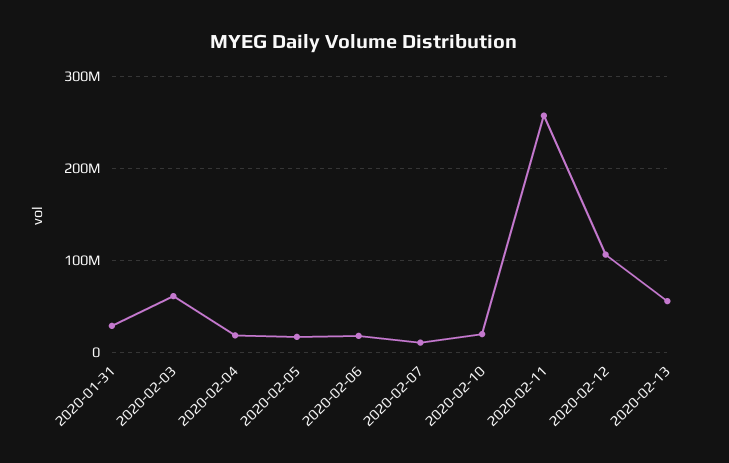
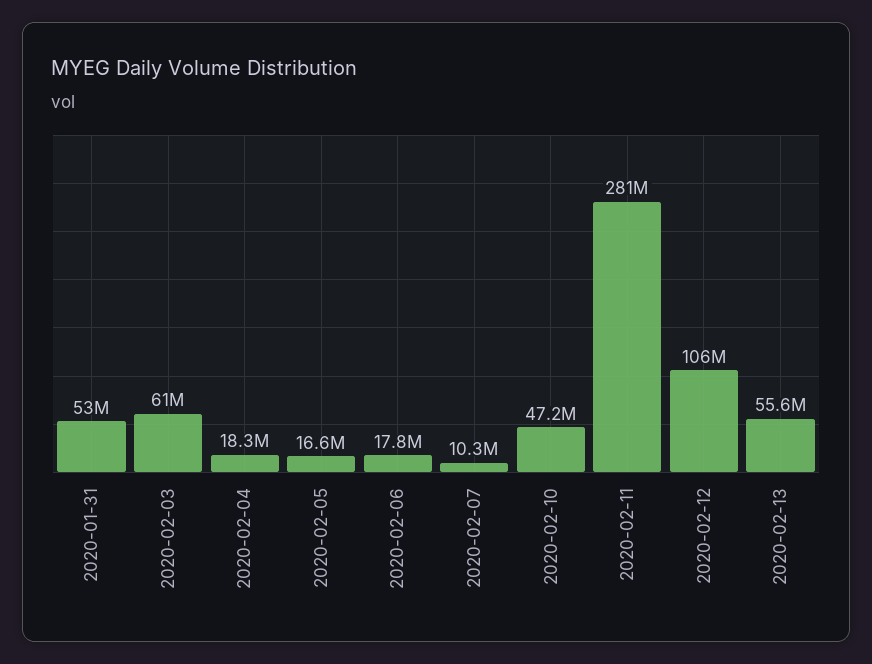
  {
-   "2020-01-31": 30000000,
+   "2020-01-31": 53000000,
    "2020-02-03": 61000000,
    "2020-02-04": 18300000,
    "2020-02-05": 16600000,
    "2020-02-06": 17800000,
    "2020-02-07": 10300000,
-   "2020-02-10": 20000000,
+   "2020-02-10": 47200000,
-   "2020-02-11": 260000000,
+   "2020-02-11": 281000000,
    "2020-02-12": 106000000,
    "2020-02-13": 55600000
  }

